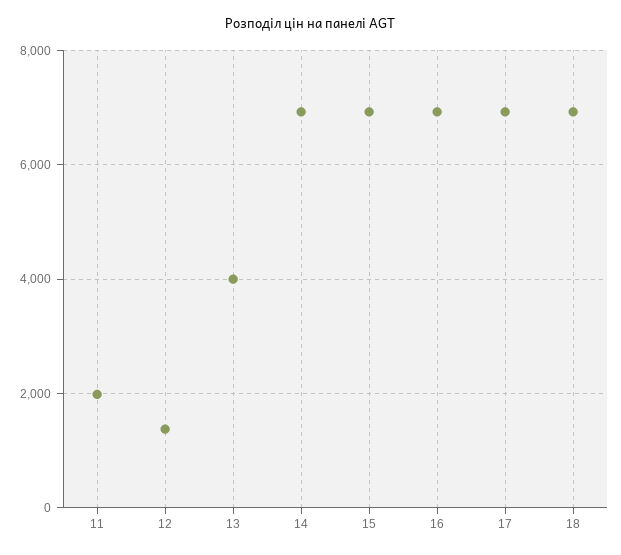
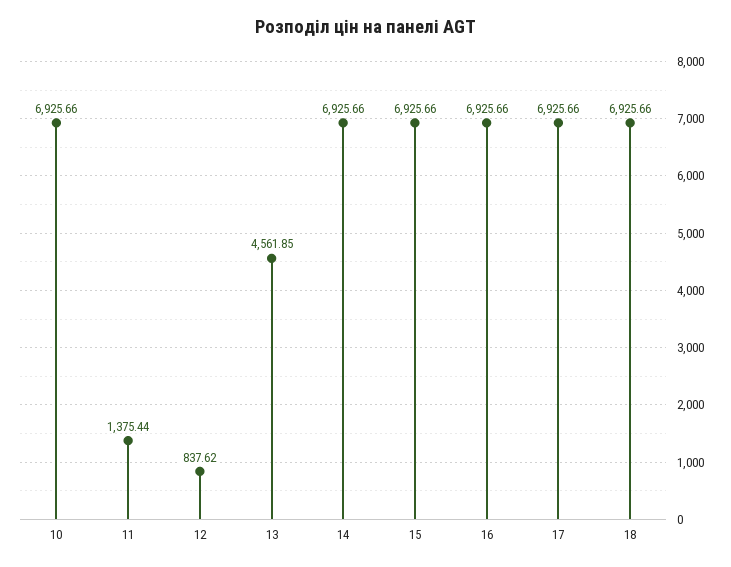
  {
-   "11": 2000,
+   "11": 1375.44,
-   "12": 1400,
+   "12": 837.62,
-   "13": 4000,
+   "13": 4561.85,
    "14": 6925.66,
    "15": 6925.66,
    "16": 6925.66,
    "17": 6925.66,
-   "18": 6925.66
+   "18": 6925.66,
+   "10": 6925.66
  }

